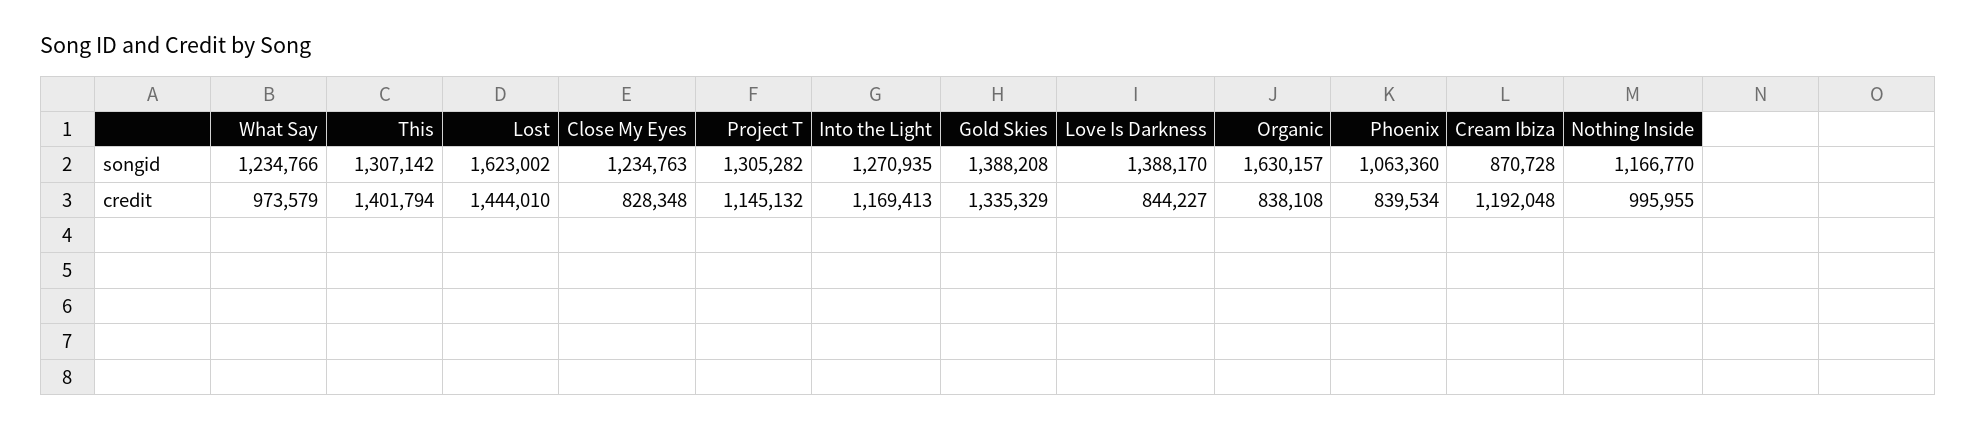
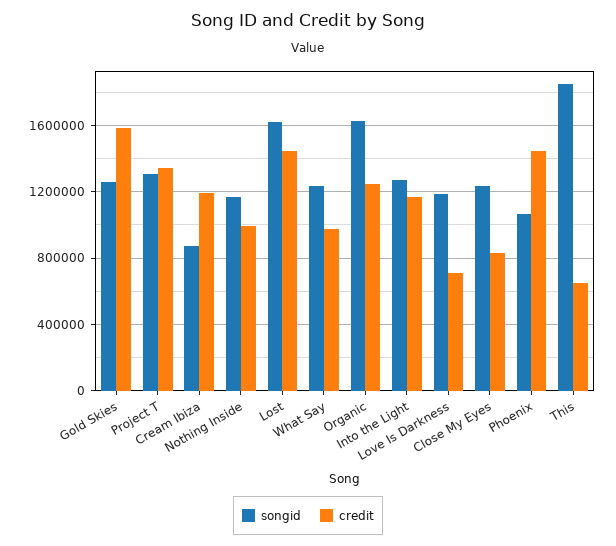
  {
    "songid": {
      "What Say": 1234766,
-     "This": 1307142,
+     "This": 1850000,
      "Lost": 1623002,
      "Close My Eyes": 1234763,
      "Project T": 1305282,
      "Into the Light": 1270935,
-     "Gold Skies": 1388208,
+     "Gold Skies": 1250000,
-     "Love Is Darkness": 1388170,
+     "Love Is Darkness": 1200000,
      "Organic": 1630157,
      "Phoenix": 1063360,
      "Cream Ibiza": 870728,
      "Nothing Inside": 1166770
    },
    "credit": {
      "What Say": 973579,
-     "This": 1401794,
+     "This": 650000,
      "Lost": 1444010,
      "Close My Eyes": 828348,
-     "Project T": 1145132,
+     "Project T": 1350000,
      "Into the Light": 1169413,
-     "Gold Skies": 1335329,
+     "Gold Skies": 1600000,
-     "Love Is Darkness": 844227,
+     "Love Is Darkness": 700000,
-     "Organic": 838108,
+     "Organic": 1250000,
-     "Phoenix": 839534,
+     "Phoenix": 1450000,
      "Cream Ibiza": 1192048,
      "Nothing Inside": 995955
    }
  }

